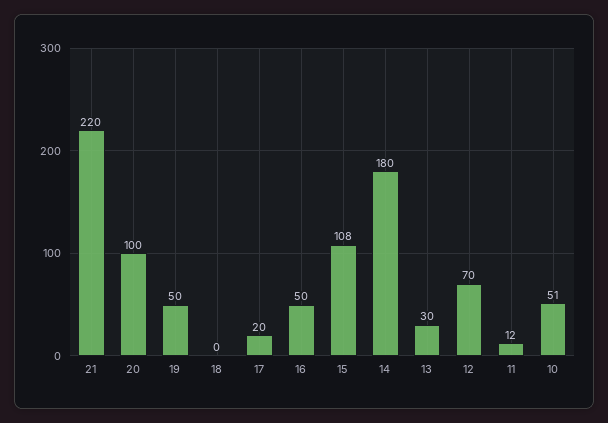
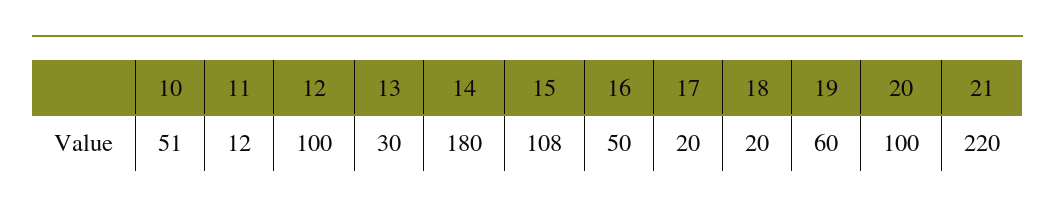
  {
    "21": 220,
    "20": 100,
-   "19": 50,
+   "19": 60,
-   "18": 0,
+   "18": 20,
    "17": 20,
    "16": 50,
    "15": 108,
    "14": 180,
    "13": 30,
-   "12": 70,
+   "12": 100,
    "11": 12,
    "10": 51
  }

